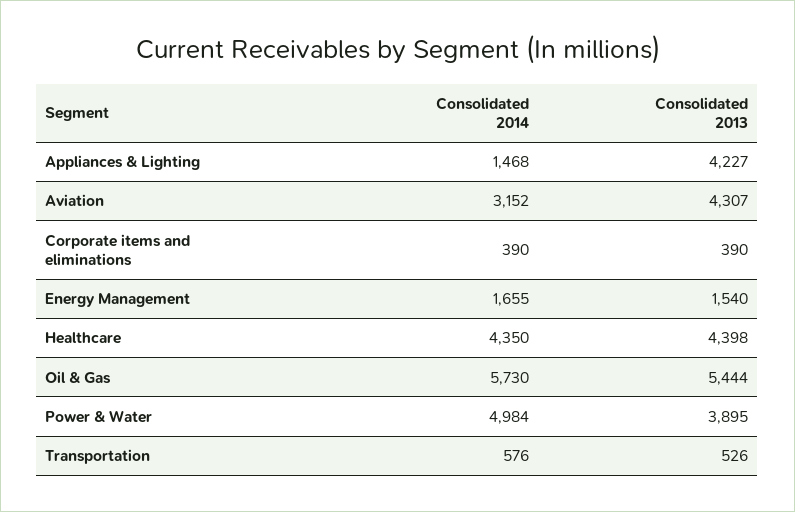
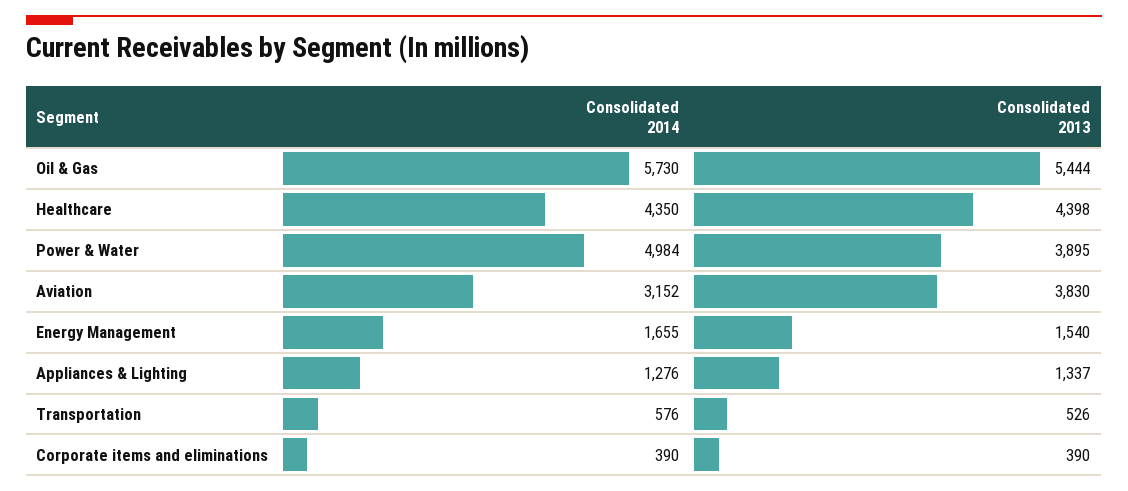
  {
    "Consolidated 2014": {
-     "Appliances & Lighting": 1468,
+     "Appliances & Lighting": 1276,
      "Aviation": 3152,
      "Corporate items and eliminations": 390,
      "Energy Management": 1655,
      "Healthcare": 4350,
      "Oil & Gas": 5730,
      "Power & Water": 4984,
      "Transportation": 576
    },
    "Consolidated 2013": {
-     "Appliances & Lighting": 4227,
+     "Appliances & Lighting": 1337,
-     "Aviation": 4307,
+     "Aviation": 3830,
      "Corporate items and eliminations": 390,
      "Energy Management": 1540,
      "Healthcare": 4398,
      "Oil & Gas": 5444,
      "Power & Water": 3895,
      "Transportation": 526
    }
  }

